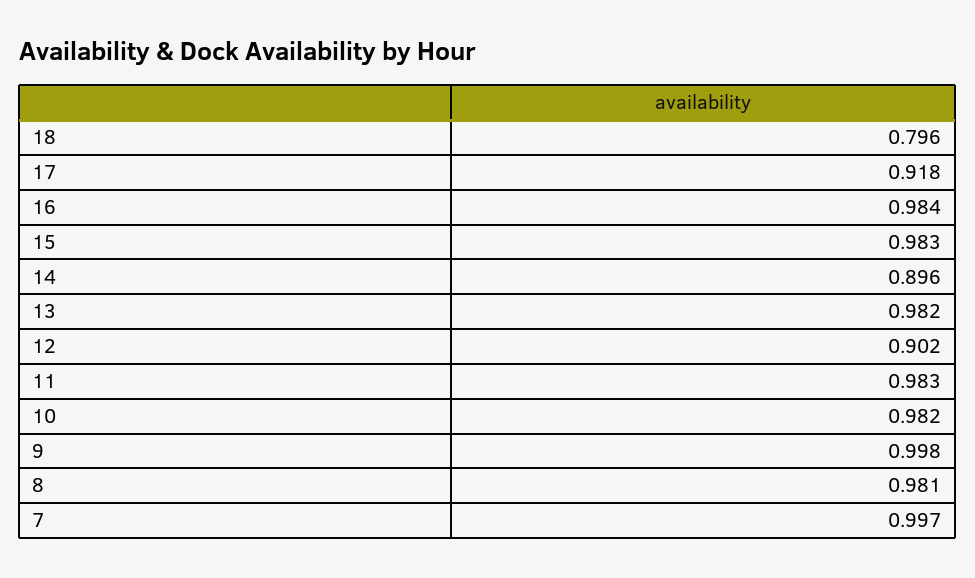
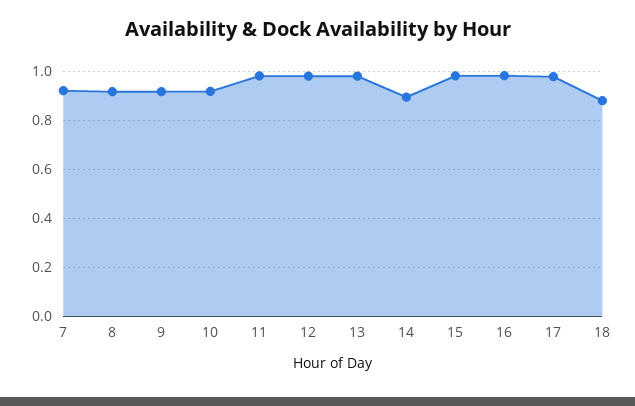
  {
-   "18": 0.796,
+   "18": 0.875,
-   "17": 0.918,
+   "17": 0.975,
    "16": 0.984,
    "15": 0.983,
    "14": 0.896,
    "13": 0.982,
-   "12": 0.902,
+   "12": 0.975,
    "11": 0.983,
-   "10": 0.982,
+   "10": 0.925,
-   "9": 0.998,
+   "9": 0.925,
-   "8": 0.981,
+   "8": 0.925,
-   "7": 0.997
+   "7": 0.925
  }

